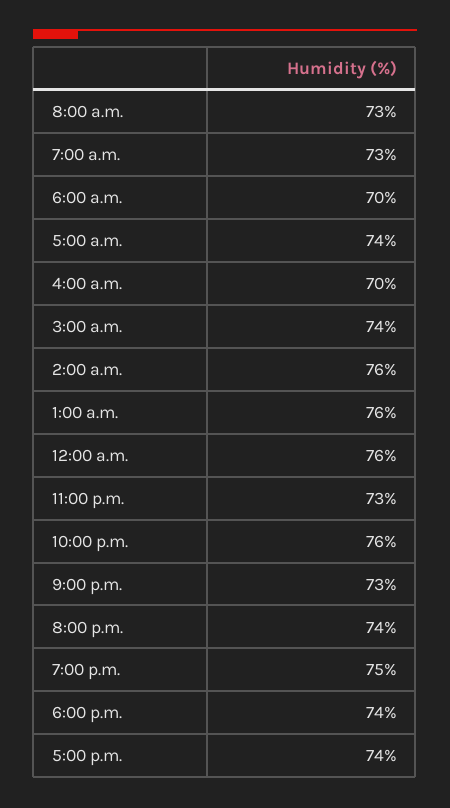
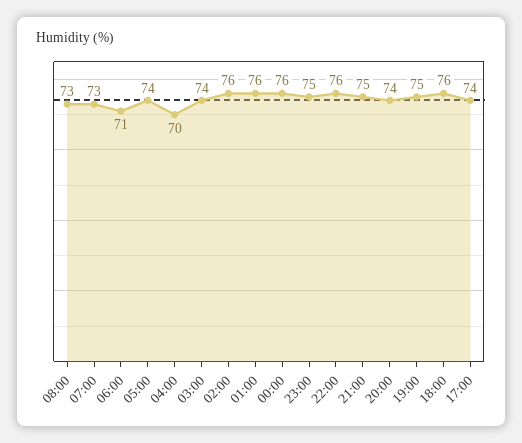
  {
    "8:00 a.m.": 73,
    "7:00 a.m.": 73,
-   "6:00 a.m.": 70,
+   "6:00 a.m.": 71,
    "5:00 a.m.": 74,
    "4:00 a.m.": 70,
    "3:00 a.m.": 74,
    "2:00 a.m.": 76,
    "1:00 a.m.": 76,
    "12:00 a.m.": 76,
-   "11:00 p.m.": 73,
+   "11:00 p.m.": 75,
    "10:00 p.m.": 76,
-   "9:00 p.m.": 73,
+   "9:00 p.m.": 75,
    "8:00 p.m.": 74,
    "7:00 p.m.": 75,
-   "6:00 p.m.": 74,
+   "6:00 p.m.": 76,
    "5:00 p.m.": 74
  }

